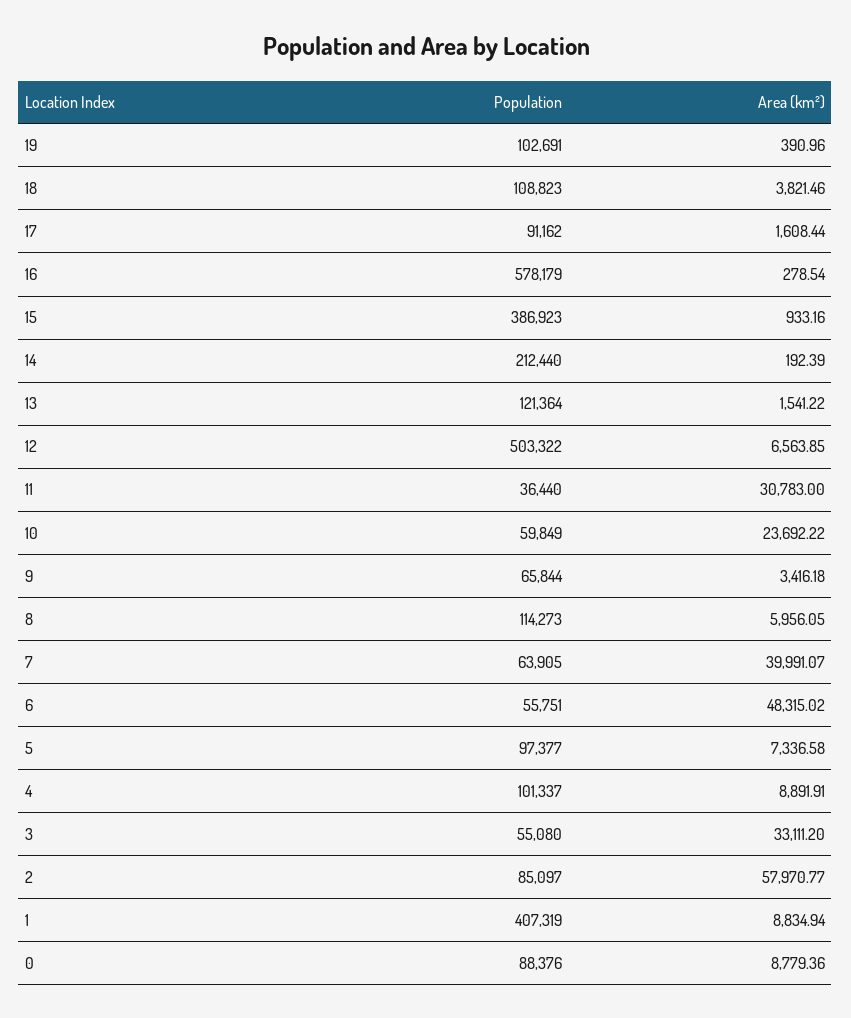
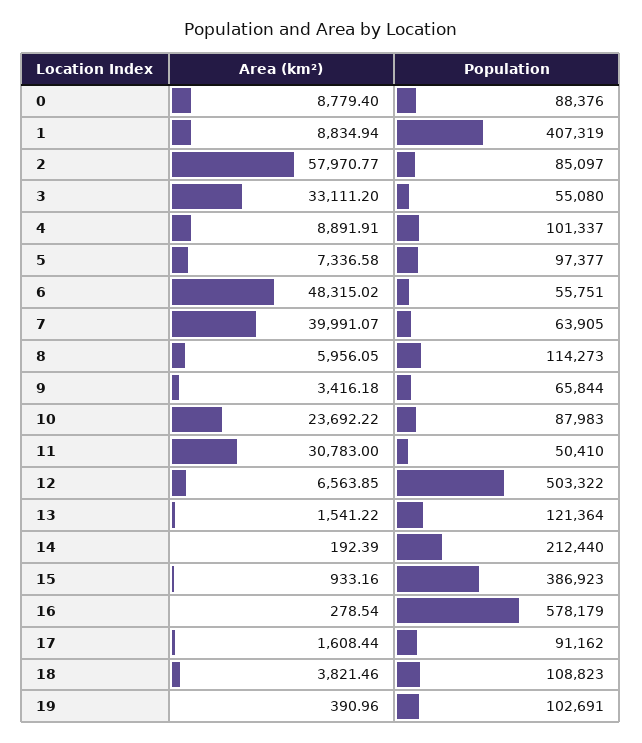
  {
    "Population": {
      "19": 102691,
      "18": 108823,
      "17": 91162,
      "16": 578179,
      "15": 386923,
      "14": 212440,
      "13": 121364,
      "12": 503322,
-     "11": 36440,
+     "11": 50410,
-     "10": 59849,
+     "10": 87983,
      "9": 65844,
      "8": 114273,
      "7": 63905,
      "6": 55751,
      "5": 97377,
      "4": 101337,
      "3": 55080,
      "2": 85097,
      "1": 407319,
      "0": 88376
    },
    "Area (km²)": {
      "19": 390.96,
      "18": 3821.46,
      "17": 1608.44,
      "16": 278.54,
      "15": 933.16,
      "14": 192.39,
      "13": 1541.22,
      "12": 6563.85,
      "11": 30783,
      "10": 23692.22,
      "9": 3416.18,
      "8": 5956.05,
      "7": 39991.07,
      "6": 48315.02,
      "5": 7336.58,
      "4": 8891.91,
      "3": 33111.2,
      "2": 57970.77,
      "1": 8834.94,
-     "0": 8779.36
+     "0": 8779.4
    }
  }

